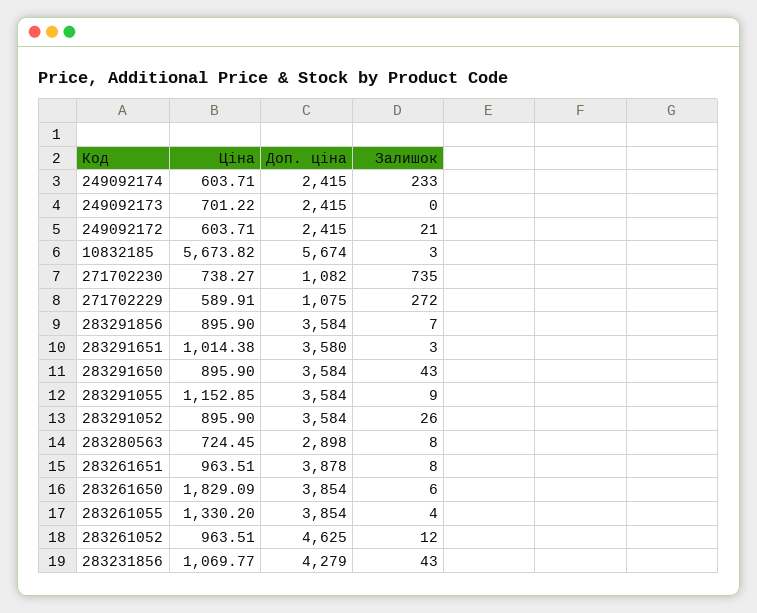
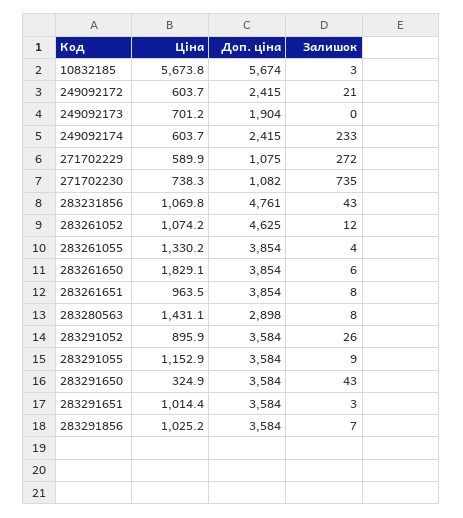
  {
    "Ціна": {
      "249092174": 603.71,
      "249092173": 701.22,
      "249092172": 603.71,
      "10832185": 5673.82,
      "271702230": 738.27,
      "271702229": 589.91,
-     "283291856": 895.9,
+     "283291856": 1025.2,
      "283291651": 1014.38,
-     "283291650": 895.9,
+     "283291650": 324.9,
      "283291055": 1152.85,
      "283291052": 895.9,
-     "283280563": 724.45,
+     "283280563": 1431.1,
      "283261651": 963.51,
      "283261650": 1829.09,
      "283261055": 1330.2,
-     "283261052": 963.51,
+     "283261052": 1074.2,
      "283231856": 1069.77
    },
    "Доп. ціна": {
      "249092174": 2415,
-     "249092173": 2415,
+     "249092173": 1904,
      "249092172": 2415,
      "10832185": 5674,
      "271702230": 1082,
      "271702229": 1075,
      "283291856": 3584,
-     "283291651": 3580,
+     "283291651": 3584,
      "283291650": 3584,
      "283291055": 3584,
      "283291052": 3584,
      "283280563": 2898,
-     "283261651": 3878,
+     "283261651": 3854,
      "283261650": 3854,
      "283261055": 3854,
      "283261052": 4625,
-     "283231856": 4279
+     "283231856": 4761
    },
    "Залишок": {
      "249092174": 233,
      "249092173": 0,
      "249092172": 21,
      "10832185": 3,
      "271702230": 735,
      "271702229": 272,
      "283291856": 7,
      "283291651": 3,
      "283291650": 43,
      "283291055": 9,
      "283291052": 26,
      "283280563": 8,
      "283261651": 8,
      "283261650": 6,
      "283261055": 4,
      "283261052": 12,
      "283231856": 43
    }
  }

